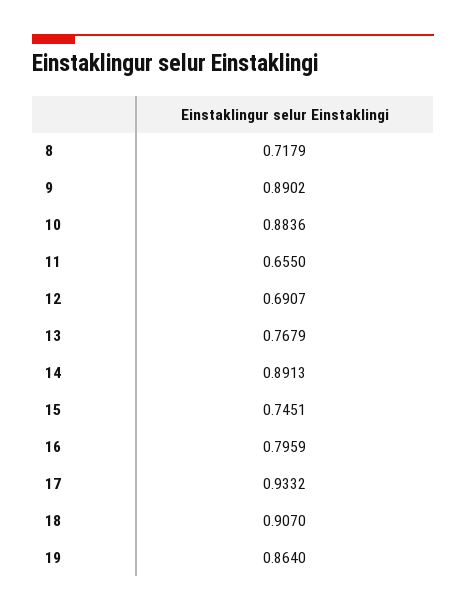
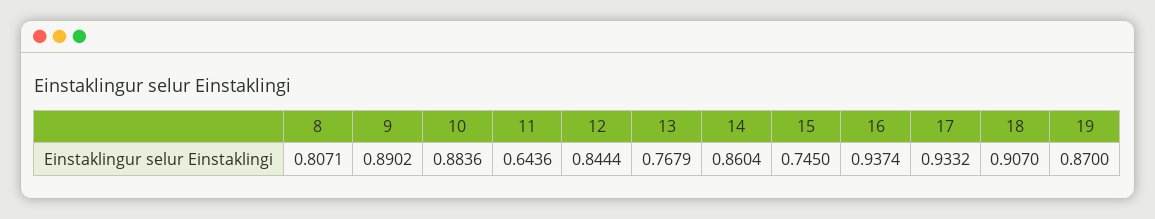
  {
-   "8": 0.7179,
+   "8": 0.8071,
    "9": 0.8902,
    "10": 0.8836,
-   "11": 0.655,
+   "11": 0.6436,
-   "12": 0.6907,
+   "12": 0.8444,
    "13": 0.7679,
-   "14": 0.8913,
+   "14": 0.8604,
-   "15": 0.7451,
+   "15": 0.745,
-   "16": 0.7959,
+   "16": 0.9374,
    "17": 0.9332,
    "18": 0.907,
-   "19": 0.864
+   "19": 0.87
  }

